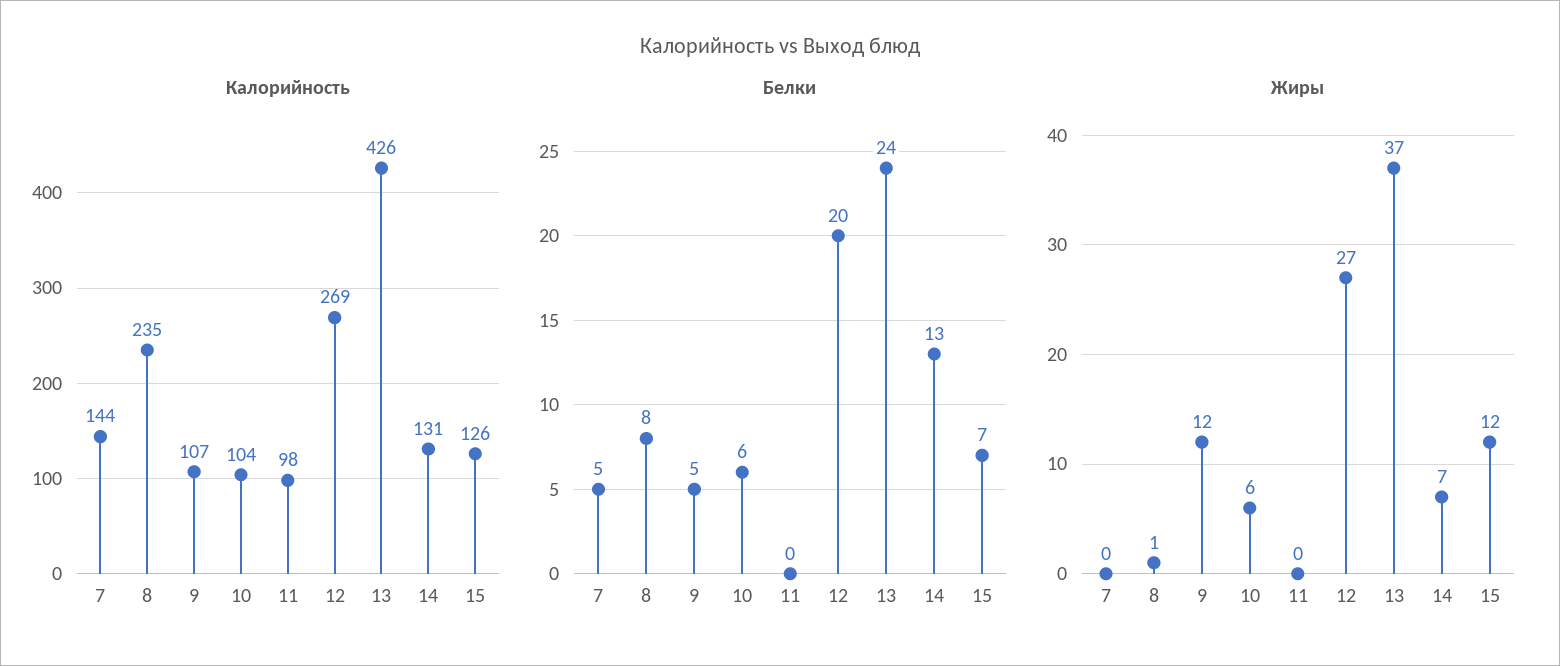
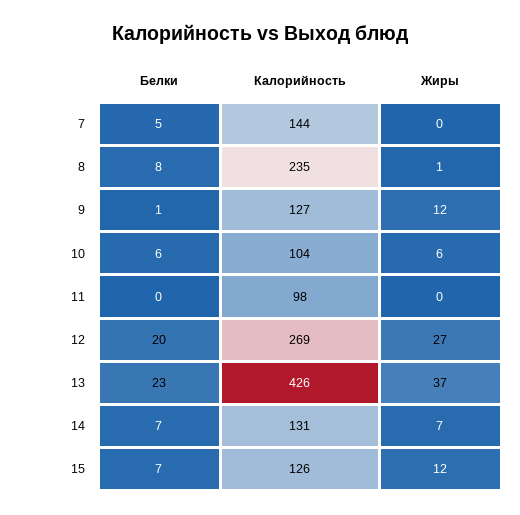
  {
    "Калорийность": {
      "7": 144,
      "8": 235,
-     "9": 107,
+     "9": 127,
      "10": 104,
      "11": 98,
      "12": 269,
      "13": 426,
      "14": 131,
      "15": 126
    },
    "Белки": {
      "7": 5,
      "8": 8,
-     "9": 5,
+     "9": 1,
      "10": 6,
      "11": 0,
      "12": 20,
-     "13": 24,
+     "13": 23,
-     "14": 13,
+     "14": 7,
      "15": 7
    },
    "Жиры": {
      "7": 0,
      "8": 1,
      "9": 12,
      "10": 6,
      "11": 0,
      "12": 27,
      "13": 37,
      "14": 7,
      "15": 12
    }
  }

